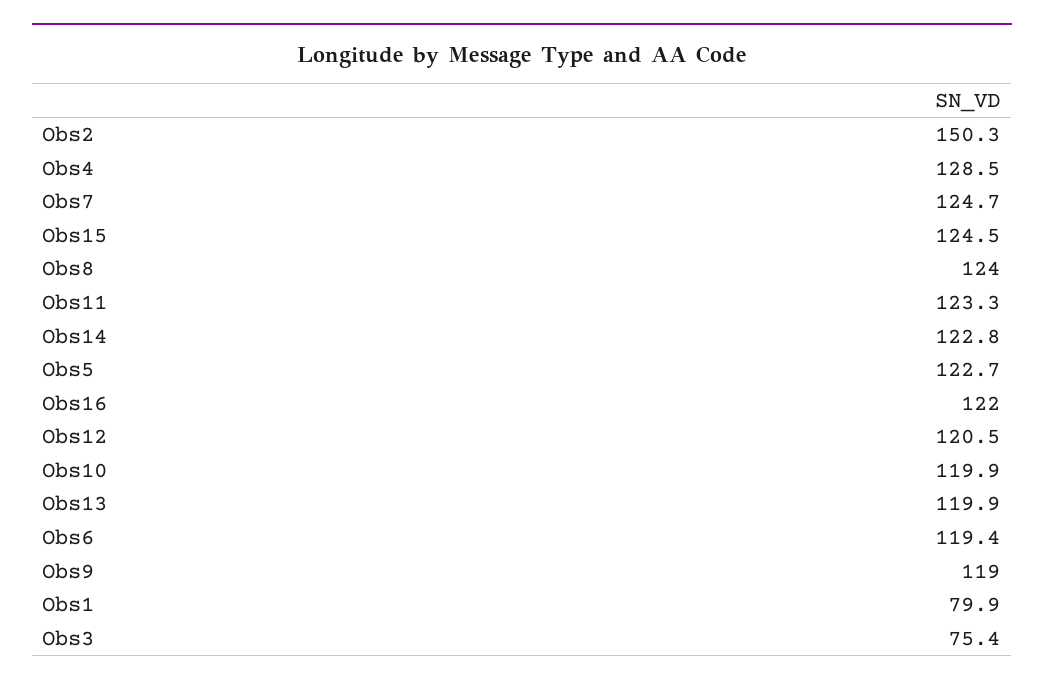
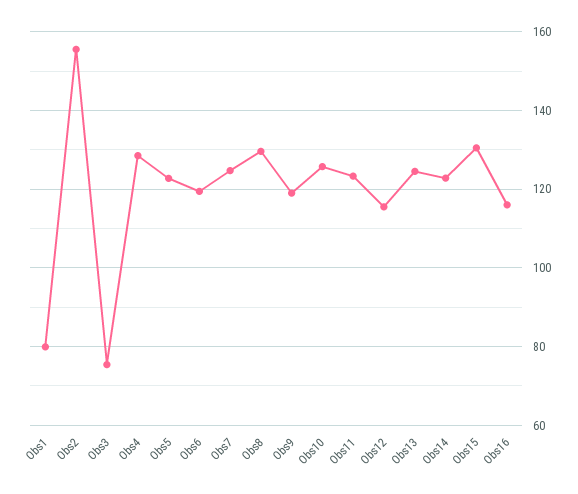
  {
-   "Obs2": 150.3,
+   "Obs2": 156,
    "Obs4": 128.5,
    "Obs7": 124.7,
-   "Obs15": 124.5,
+   "Obs15": 130,
-   "Obs8": 124,
+   "Obs8": 130,
    "Obs11": 123.3,
    "Obs14": 122.8,
    "Obs5": 122.7,
-   "Obs16": 122,
+   "Obs16": 116,
-   "Obs12": 120.5,
+   "Obs12": 116,
-   "Obs10": 119.9,
+   "Obs10": 126,
-   "Obs13": 119.9,
+   "Obs13": 124,
    "Obs6": 119.4,
    "Obs9": 119,
    "Obs1": 79.9,
    "Obs3": 75.4
  }

